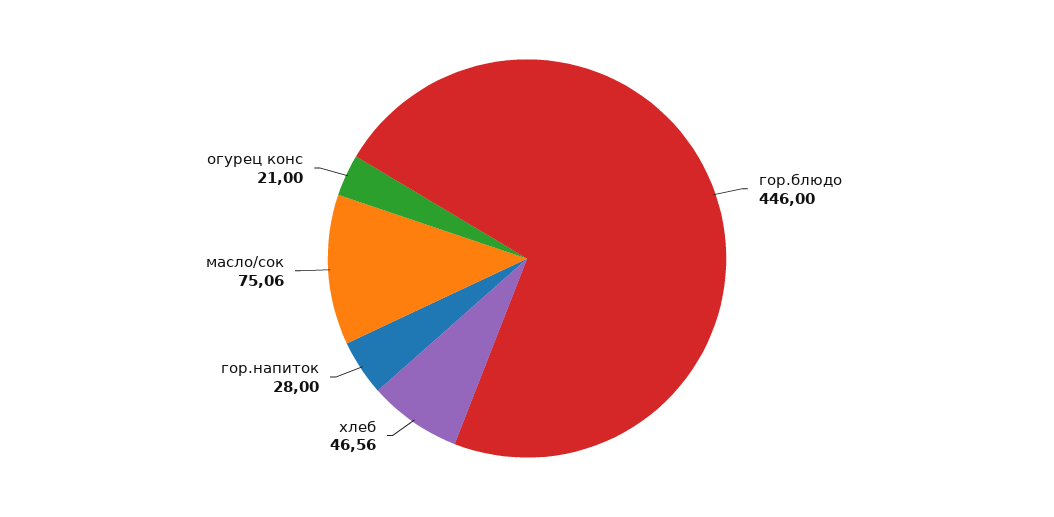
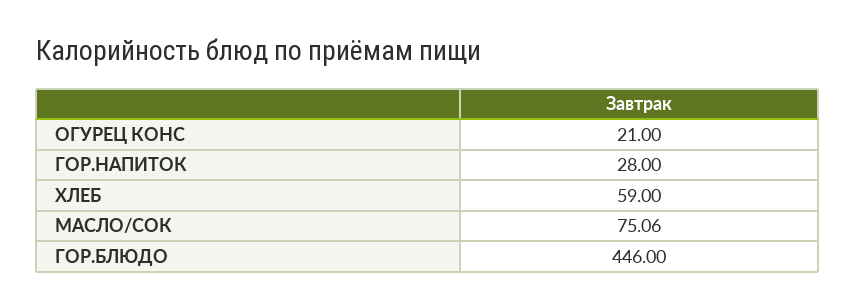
  {
    "гор.блюдо": 446,
-   "хлеб": 46.56,
+   "хлеб": 59,
    "гор.напиток": 28,
    "масло/сок": 75.06,
    "огурец конс": 21
  }

